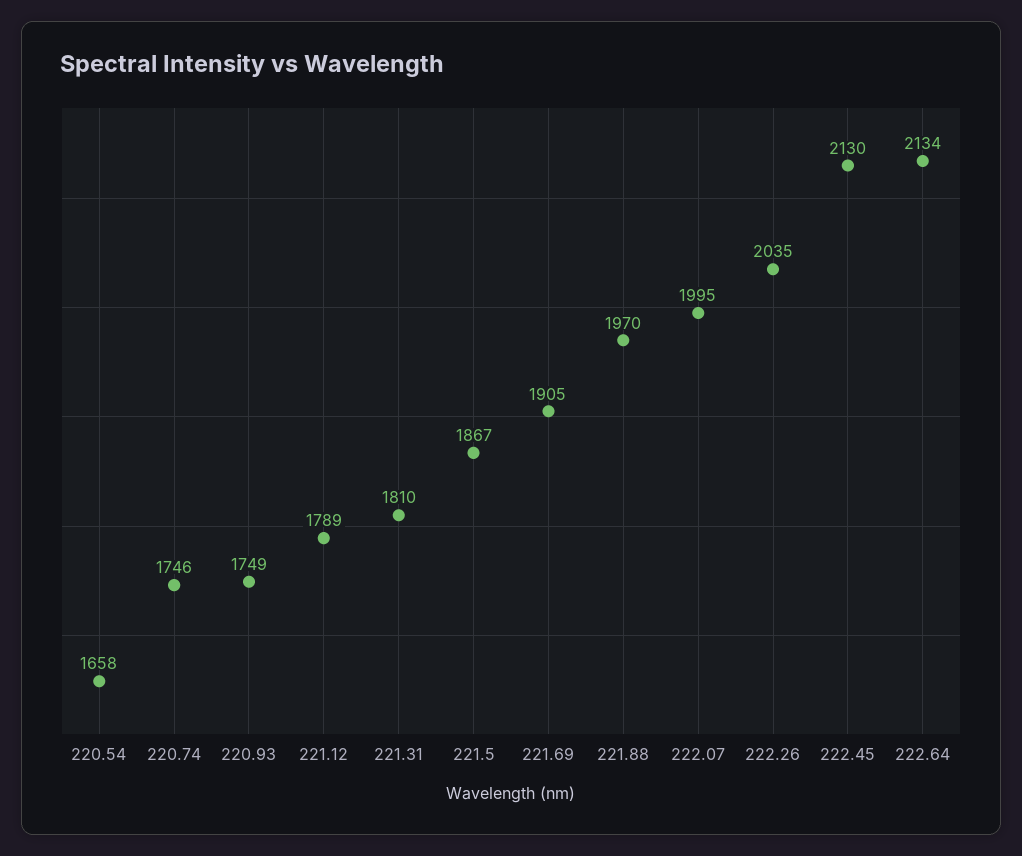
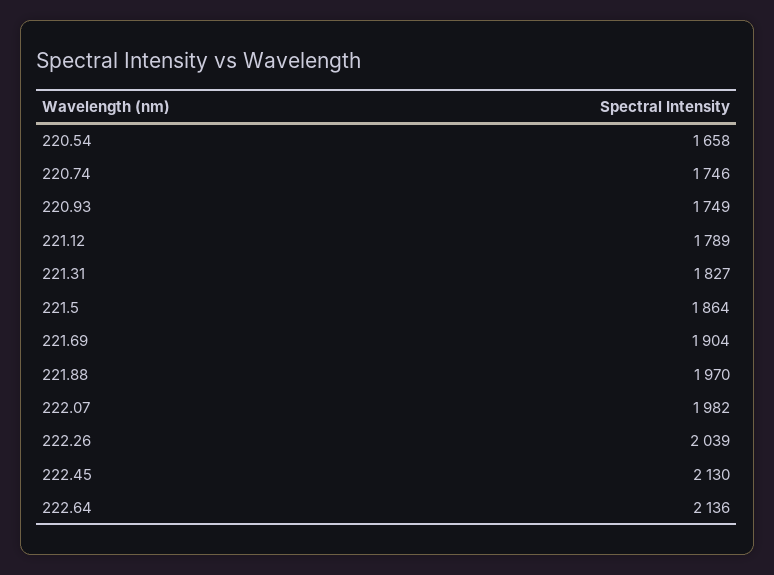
  {
    "220.54": 1658,
    "220.74": 1746,
    "220.93": 1749,
    "221.12": 1789,
-   "221.31": 1810,
+   "221.31": 1827,
-   "221.5": 1867,
+   "221.5": 1864,
-   "221.69": 1905,
+   "221.69": 1904,
    "221.88": 1970,
-   "222.07": 1995,
+   "222.07": 1982,
-   "222.26": 2035,
+   "222.26": 2039,
    "222.45": 2130,
-   "222.64": 2134
+   "222.64": 2136
  }

